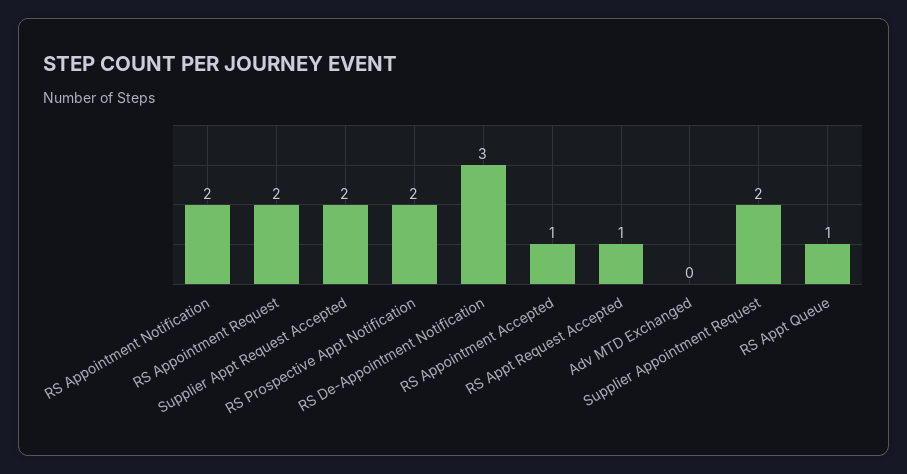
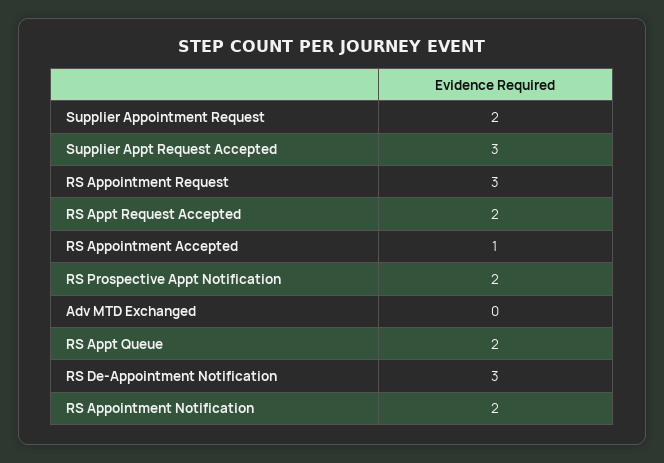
  {
    "RS Appointment Notification": 2,
-   "RS Appointment Request": 2,
+   "RS Appointment Request": 3,
-   "Supplier Appt Request Accepted": 2,
+   "Supplier Appt Request Accepted": 3,
    "RS Prospective Appt Notification": 2,
    "RS De-Appointment Notification": 3,
    "RS Appointment Accepted": 1,
-   "RS Appt Request Accepted": 1,
+   "RS Appt Request Accepted": 2,
    "Adv MTD Exchanged": 0,
    "Supplier Appointment Request": 2,
-   "RS Appt Queue": 1
+   "RS Appt Queue": 2
  }

